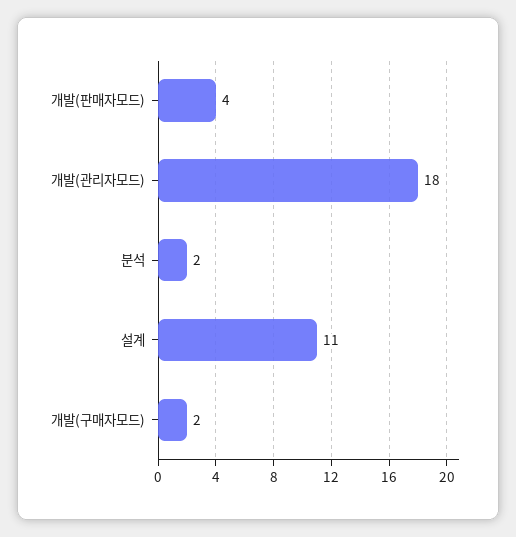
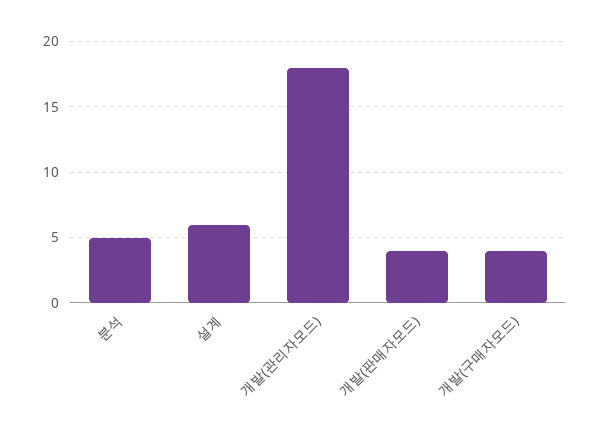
  {
    "개발(판매자모드)": 4,
    "개발(관리자모드)": 18,
-   "분석": 2,
+   "분석": 5,
-   "설계": 11,
+   "설계": 6,
-   "개발(구매자모드)": 2
+   "개발(구매자모드)": 4
  }

